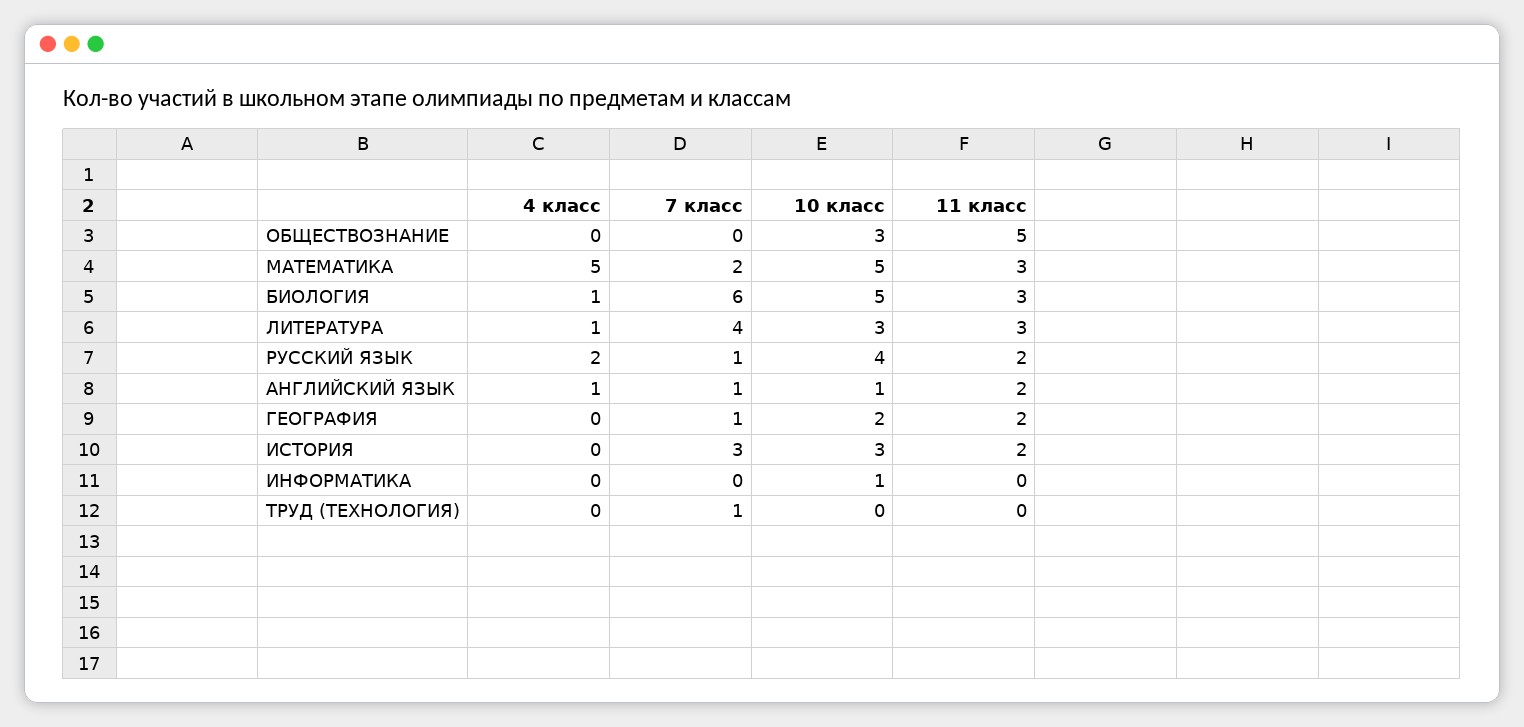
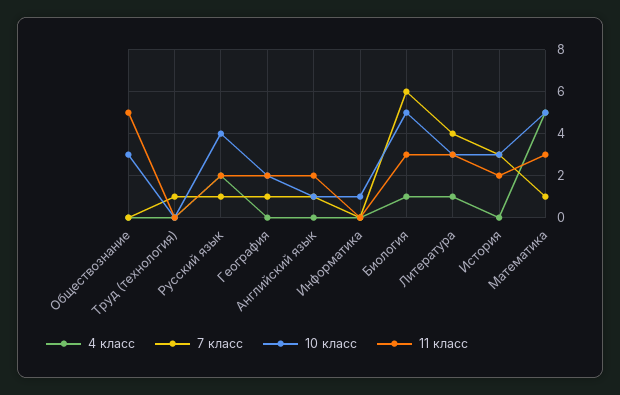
  {
    "4 класс": {
      "ОБЩЕСТВОЗНАНИЕ": 0,
      "МАТЕМАТИКА": 5,
      "БИОЛОГИЯ": 1,
      "ЛИТЕРАТУРА": 1,
      "РУССКИЙ ЯЗЫК": 2,
-     "АНГЛИЙСКИЙ ЯЗЫК": 1,
+     "АНГЛИЙСКИЙ ЯЗЫК": 0,
      "ГЕОГРАФИЯ": 0,
      "ИСТОРИЯ": 0,
      "ИНФОРМАТИКА": 0,
      "ТРУД (ТЕХНОЛОГИЯ)": 0
    },
    "7 класс": {
      "ОБЩЕСТВОЗНАНИЕ": 0,
-     "МАТЕМАТИКА": 2,
+     "МАТЕМАТИКА": 1,
      "БИОЛОГИЯ": 6,
      "ЛИТЕРАТУРА": 4,
      "РУССКИЙ ЯЗЫК": 1,
      "АНГЛИЙСКИЙ ЯЗЫК": 1,
      "ГЕОГРАФИЯ": 1,
      "ИСТОРИЯ": 3,
      "ИНФОРМАТИКА": 0,
      "ТРУД (ТЕХНОЛОГИЯ)": 1
    },
    "10 класс": {
      "ОБЩЕСТВОЗНАНИЕ": 3,
      "МАТЕМАТИКА": 5,
      "БИОЛОГИЯ": 5,
      "ЛИТЕРАТУРА": 3,
      "РУССКИЙ ЯЗЫК": 4,
      "АНГЛИЙСКИЙ ЯЗЫК": 1,
      "ГЕОГРАФИЯ": 2,
      "ИСТОРИЯ": 3,
      "ИНФОРМАТИКА": 1,
      "ТРУД (ТЕХНОЛОГИЯ)": 0
    },
    "11 класс": {
      "ОБЩЕСТВОЗНАНИЕ": 5,
      "МАТЕМАТИКА": 3,
      "БИОЛОГИЯ": 3,
      "ЛИТЕРАТУРА": 3,
      "РУССКИЙ ЯЗЫК": 2,
      "АНГЛИЙСКИЙ ЯЗЫК": 2,
      "ГЕОГРАФИЯ": 2,
      "ИСТОРИЯ": 2,
      "ИНФОРМАТИКА": 0,
      "ТРУД (ТЕХНОЛОГИЯ)": 0
    }
  }

